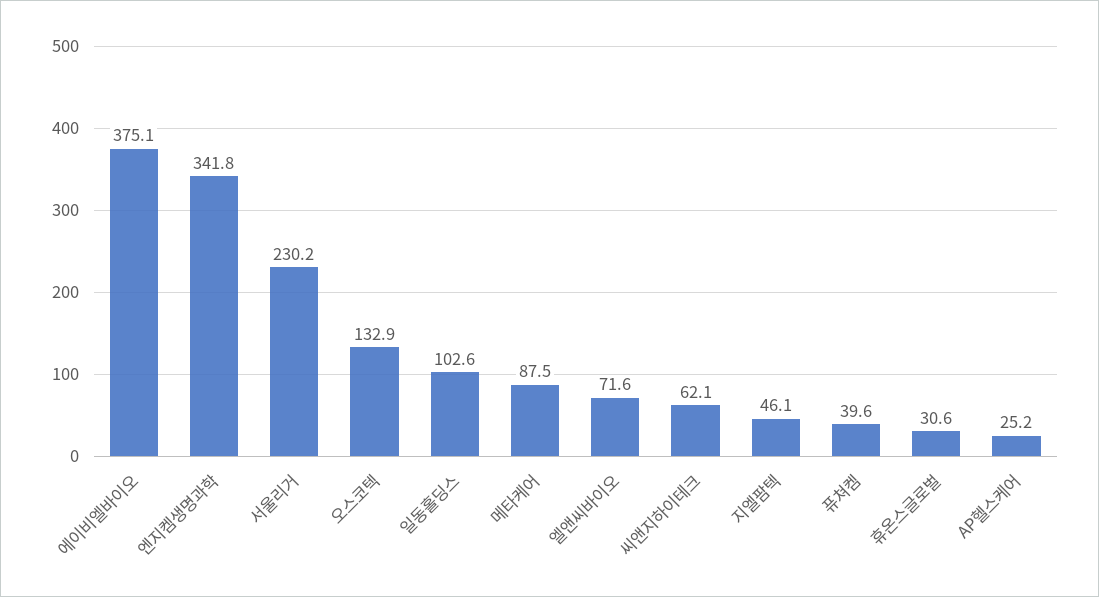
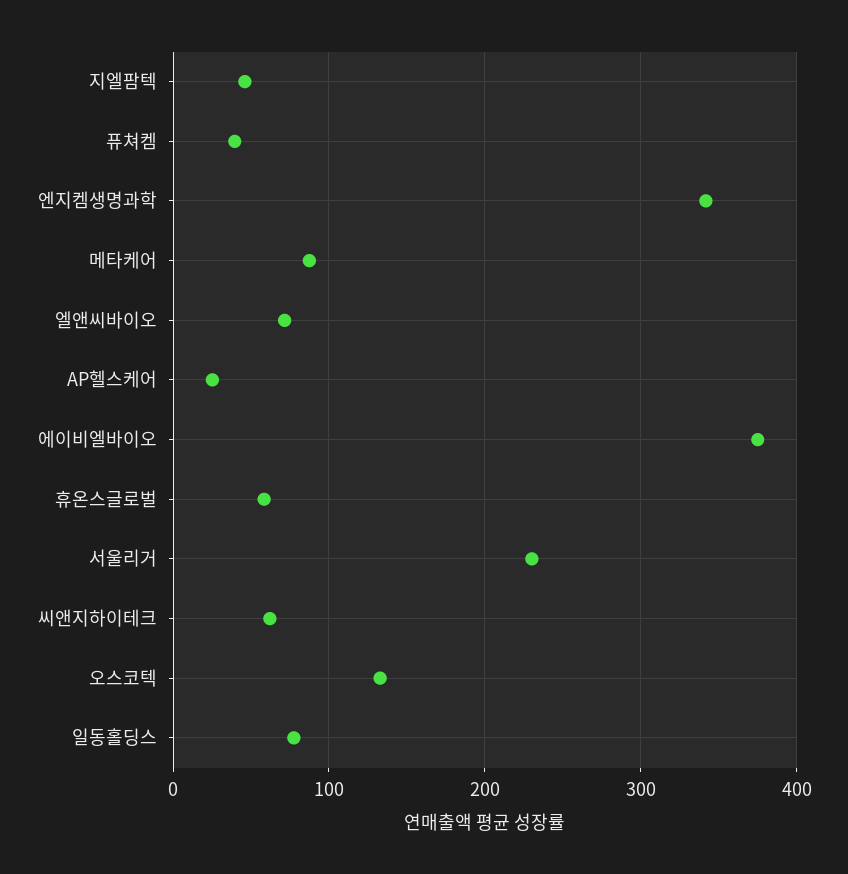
  {
    "에이비엘바이오": 375.1,
    "엔지켐생명과학": 341.8,
    "서울리거": 230.2,
    "오스코텍": 132.9,
-   "일동홀딩스": 102.6,
+   "일동홀딩스": 80,
    "메타케어": 87.5,
    "엘앤씨바이오": 71.6,
    "씨앤지하이테크": 62.1,
    "지엘팜텍": 46.1,
    "퓨쳐켐": 39.6,
-   "휴온스글로벌": 30.6,
+   "휴온스글로벌": 60,
    "AP헬스케어": 25.2
  }

